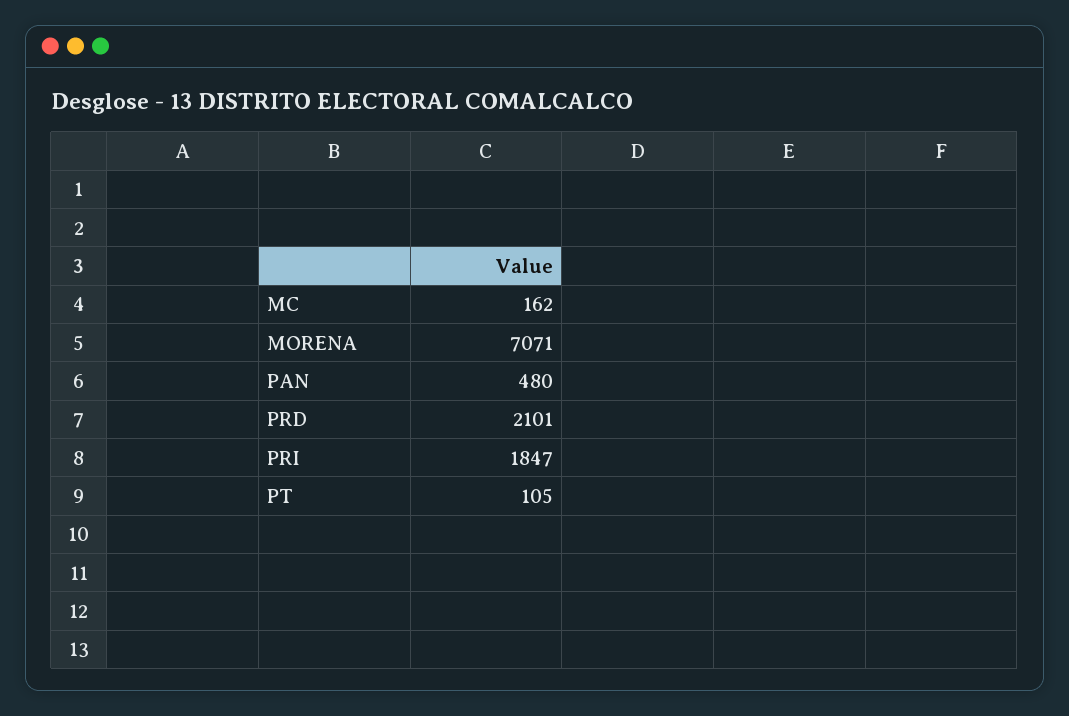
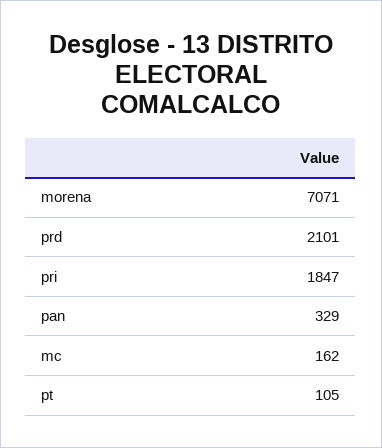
  {
    "MC": 162,
    "MORENA": 7071,
-   "PAN": 480,
+   "PAN": 329,
    "PRD": 2101,
    "PRI": 1847,
    "PT": 105
  }

